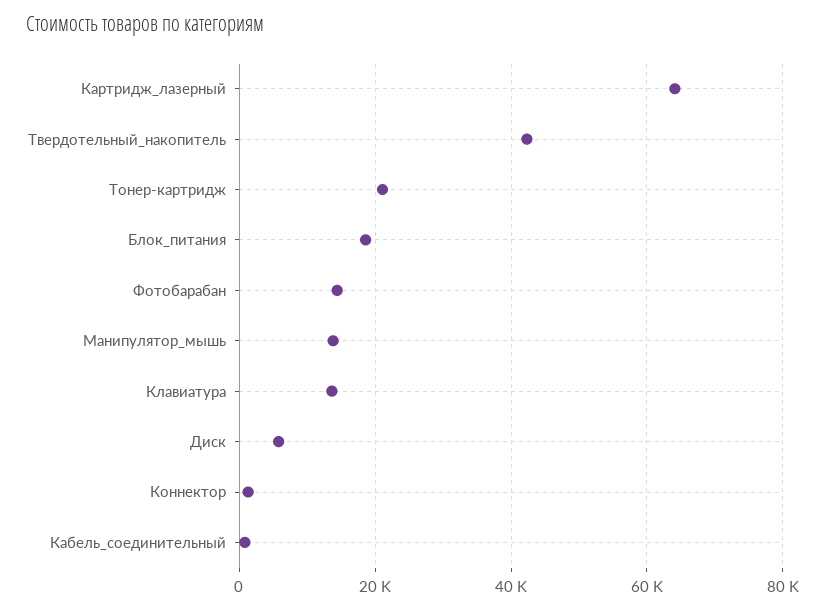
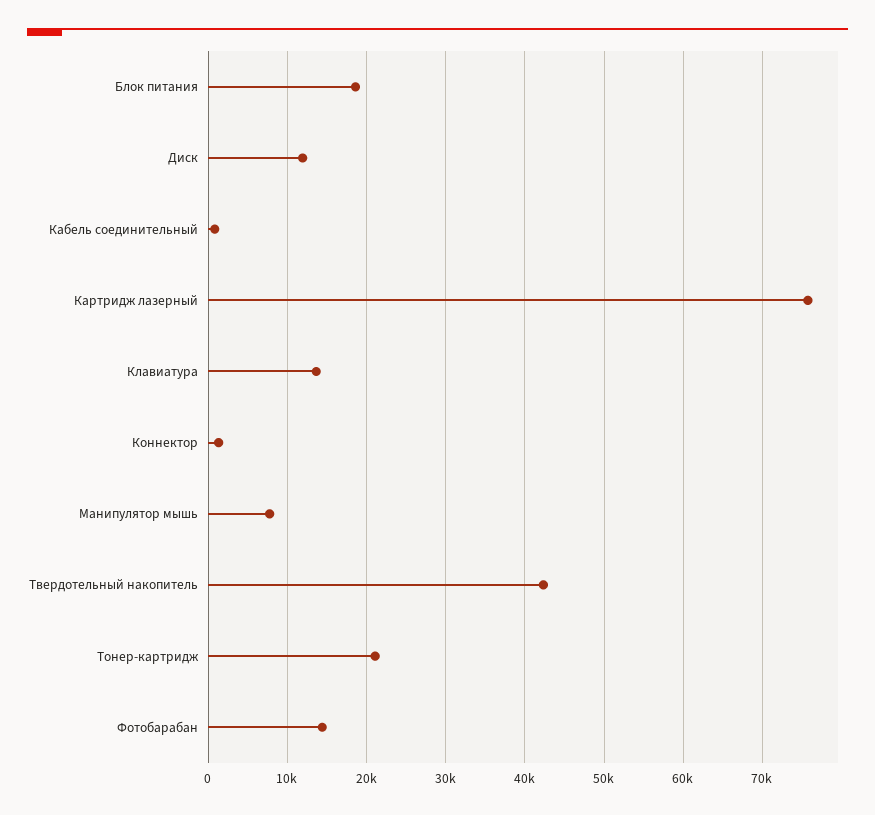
  {
-   "Картридж_лазерный": 64000,
+   "Картридж_лазерный": 76000,
    "Твердотельный_накопитель": 42000,
    "Тонер-картридж": 21000,
    "Блок_питания": 19000,
    "Фотобарабан": 14000,
-   "Манипулятор_мышь": 14000,
+   "Манипулятор_мышь": 8000,
    "Клавиатура": 14000,
-   "Диск": 6000,
+   "Диск": 12000,
    "Коннектор": 1000,
    "Кабель_соединительный": 1000
  }

